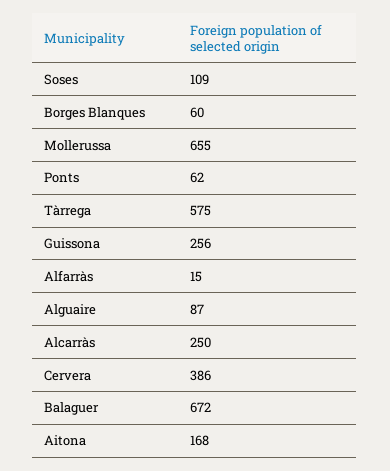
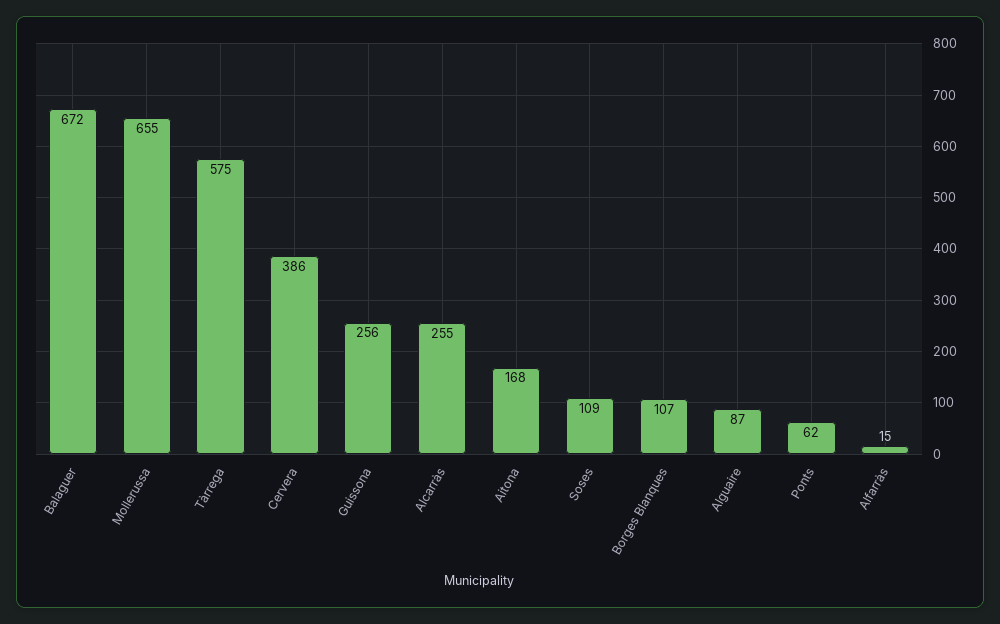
  {
    "Soses": 109,
-   "Borges Blanques": 60,
+   "Borges Blanques": 107,
    "Mollerussa": 655,
    "Ponts": 62,
    "Tàrrega": 575,
    "Guissona": 256,
    "Alfarràs": 15,
    "Alguaire": 87,
-   "Alcarràs": 250,
+   "Alcarràs": 255,
    "Cervera": 386,
    "Balaguer": 672,
    "Aitona": 168
  }

